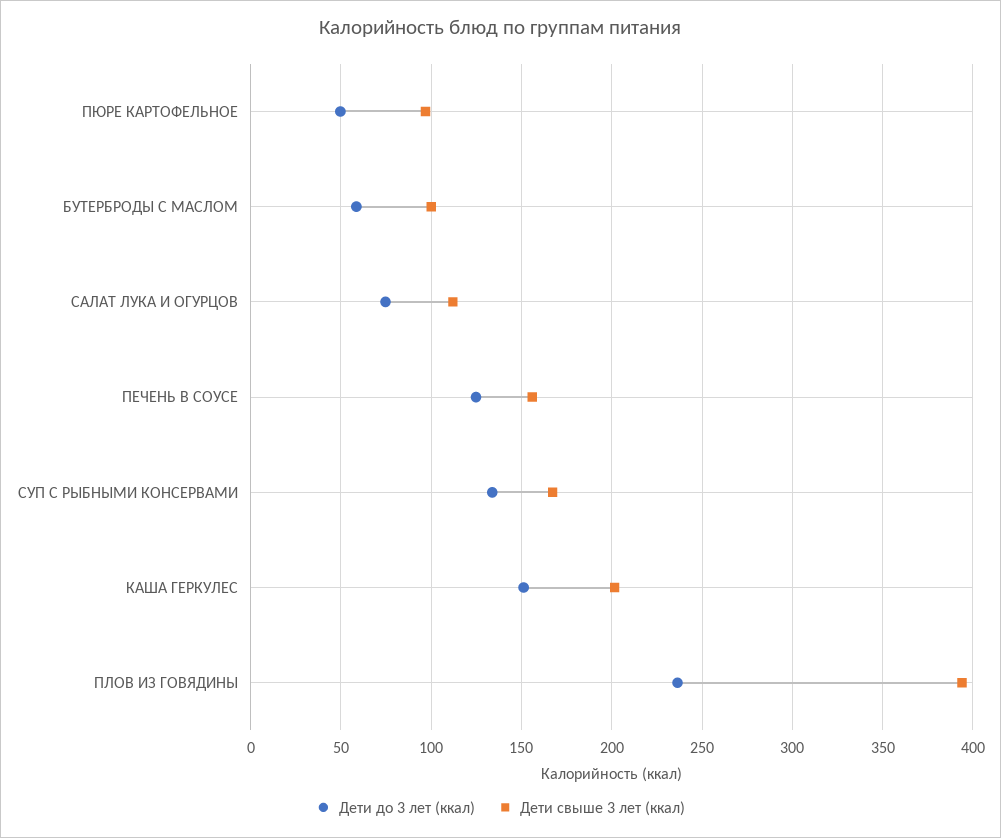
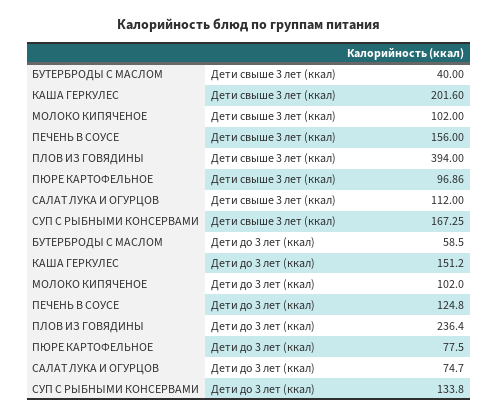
  {
    "Дети до 3 лет (ккал)": {
-     "ПЮРЕ КАРТОФЕЛЬНОЕ": 50,
+     "ПЮРЕ КАРТОФЕЛЬНОЕ": 77.5,
      "БУТЕРБРОДЫ С МАСЛОМ": 58.5,
      "САЛАТ ЛУКА И ОГУРЦОВ": 74.7,
      "ПЕЧЕНЬ В СОУСЕ": 124.8,
      "СУП С РЫБНЫМИ КОНСЕРВАМИ": 133.8,
      "КАША ГЕРКУЛЕС": 151.2,
-     "ПЛОВ ИЗ ГОВЯДИНЫ": 236.4
+     "ПЛОВ ИЗ ГОВЯДИНЫ": 236.4,
+     "МОЛОКО КИПЯЧЕНОЕ": 102
    },
    "Дети свыше 3 лет (ккал)": {
      "ПЮРЕ КАРТОФЕЛЬНОЕ": 96.86,
-     "БУТЕРБРОДЫ С МАСЛОМ": 100,
+     "БУТЕРБРОДЫ С МАСЛОМ": 40,
      "САЛАТ ЛУКА И ОГУРЦОВ": 112,
      "ПЕЧЕНЬ В СОУСЕ": 156,
      "СУП С РЫБНЫМИ КОНСЕРВАМИ": 167.25,
      "КАША ГЕРКУЛЕС": 201.6,
-     "ПЛОВ ИЗ ГОВЯДИНЫ": 394
+     "ПЛОВ ИЗ ГОВЯДИНЫ": 394,
+     "МОЛОКО КИПЯЧЕНОЕ": 102
    }
  }

